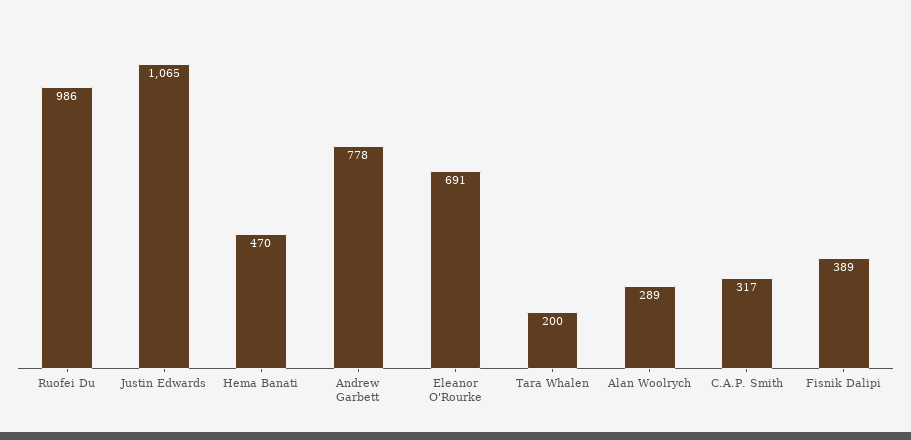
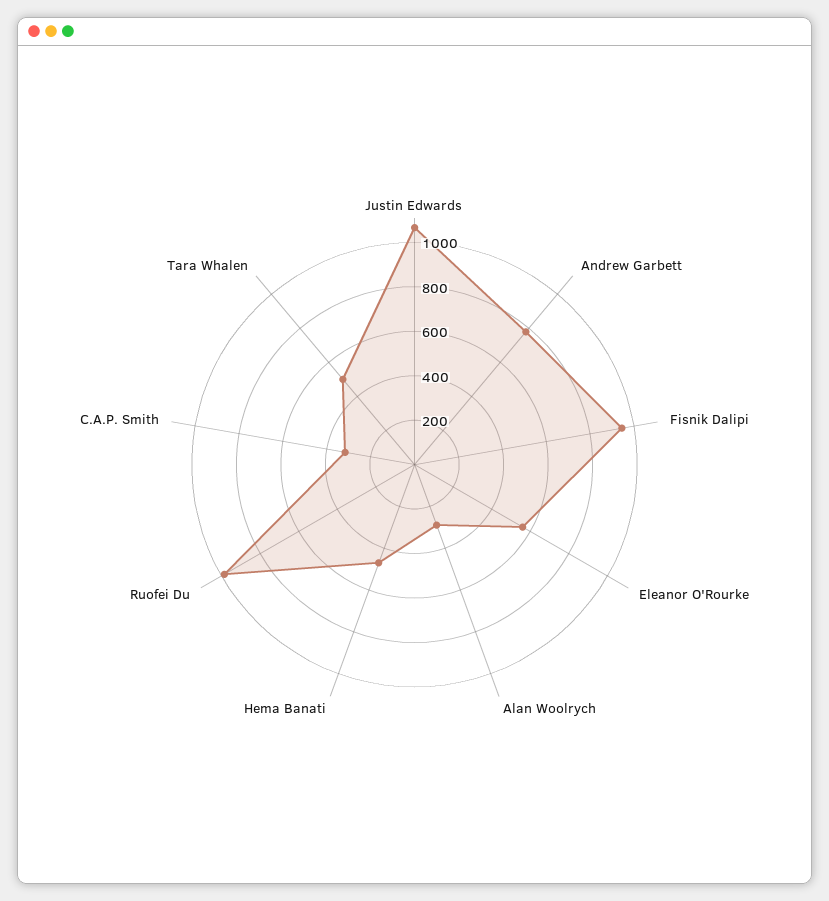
  {
    "Ruofei Du": 986,
    "Justin Edwards": 1065,
    "Hema Banati": 470,
    "Andrew Garbett": 778,
-   "Eleanor O'Rourke": 691,
+   "Eleanor O'Rourke": 550,
-   "Tara Whalen": 200,
+   "Tara Whalen": 500,
    "Alan Woolrych": 289,
    "C.A.P. Smith": 317,
-   "Fisnik Dalipi": 389
+   "Fisnik Dalipi": 950
  }

